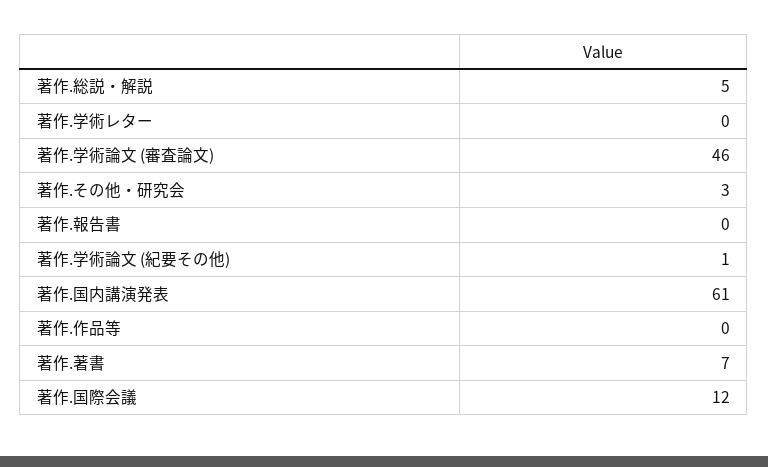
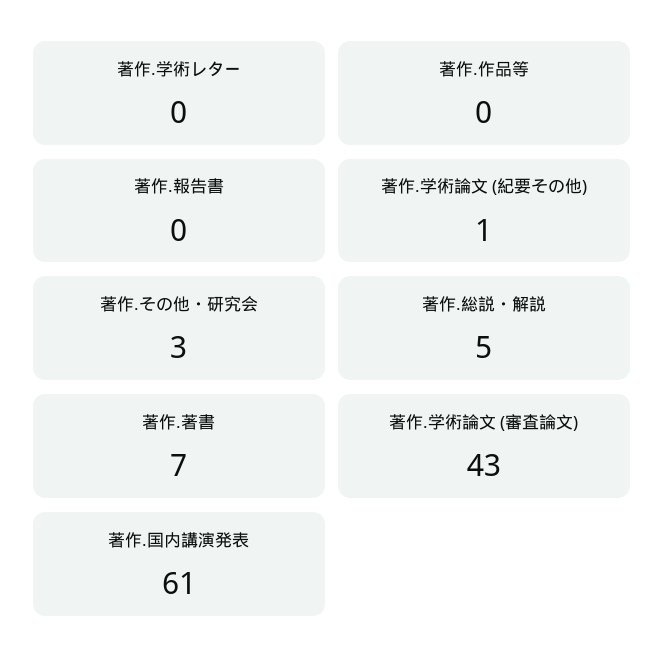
  {
    "著作.総説・解説": 5,
    "著作.学術レター": 0,
-   "著作.学術論文 (審査論文)": 46,
+   "著作.学術論文 (審査論文)": 43,
    "著作.その他・研究会": 3,
    "著作.報告書": 0,
    "著作.学術論文 (紀要その他)": 1,
    "著作.国内講演発表": 61,
    "著作.作品等": 0,
-   "著作.著書": 7,
+   "著作.著書": 7
-   "著作.国際会議": 12
  }

